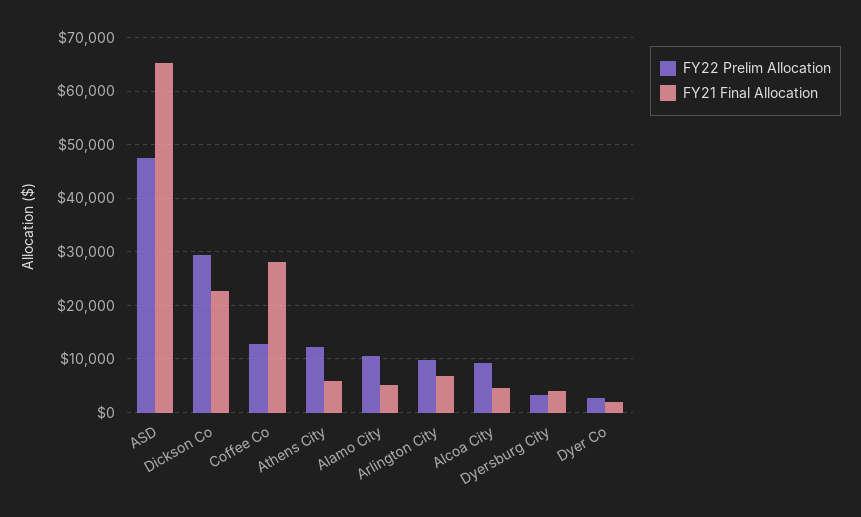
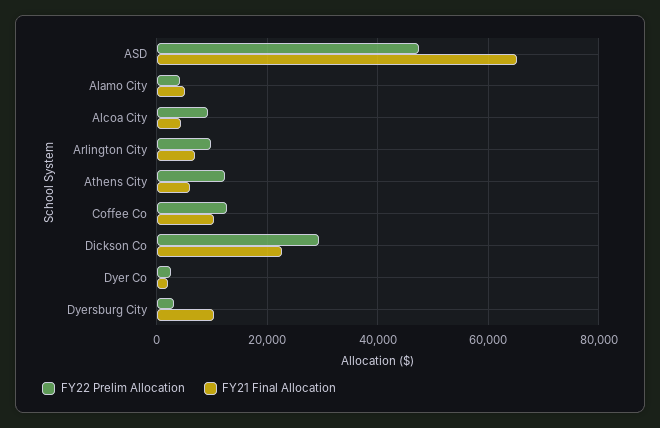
  {
    "FY22 Prelim Allocation": {
      "ASD": 48000,
      "Dickson Co": 30000,
      "Coffee Co": 12000,
      "Athens City": 12000,
-     "Alamo City": 10000,
+     "Alamo City": 4000,
      "Arlington City": 10000,
      "Alcoa City": 10000,
      "Dyersburg City": 4000,
      "Dyer Co": 2000
    },
    "FY21 Final Allocation": {
      "ASD": 66000,
      "Dickson Co": 22000,
-     "Coffee Co": 28000,
+     "Coffee Co": 10000,
      "Athens City": 6000,
      "Alamo City": 6000,
      "Arlington City": 6000,
      "Alcoa City": 4000,
-     "Dyersburg City": 4000,
+     "Dyersburg City": 10000,
      "Dyer Co": 2000
    }
  }

